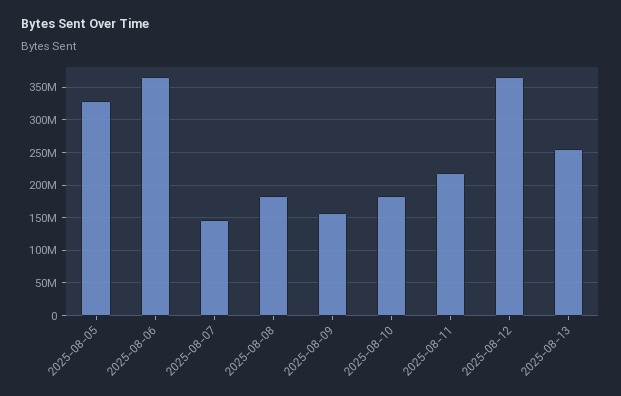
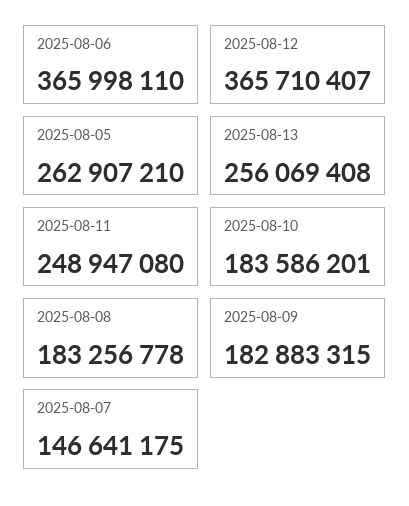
  {
-   "2025-08-05": 330000000,
+   "2025-08-05": 262907210,
    "2025-08-06": 365998110,
    "2025-08-07": 146641175,
    "2025-08-08": 183256778,
-   "2025-08-09": 160000000,
+   "2025-08-09": 182883315,
    "2025-08-10": 183586201,
-   "2025-08-11": 220000000,
+   "2025-08-11": 248947080,
    "2025-08-12": 365710407,
    "2025-08-13": 256069408
  }

